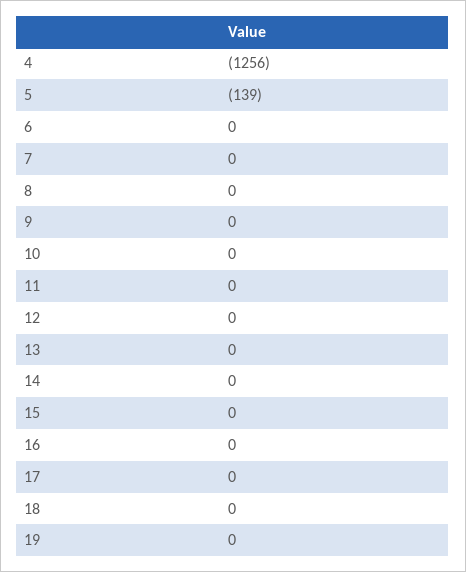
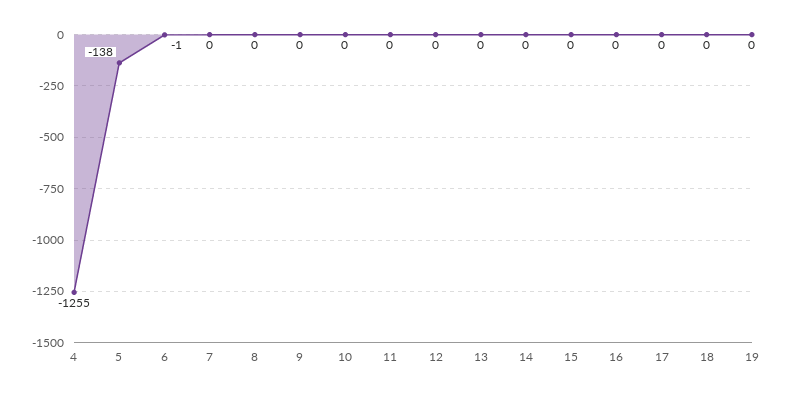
  {
-   "4": -1256,
+   "4": -1255,
-   "5": -139,
+   "5": -138,
-   "6": 0,
+   "6": -1,
    "7": 0,
    "8": 0,
    "9": 0,
    "10": 0,
    "11": 0,
    "12": 0,
    "13": 0,
    "14": 0,
    "15": 0,
    "16": 0,
    "17": 0,
    "18": 0,
    "19": 0
  }

